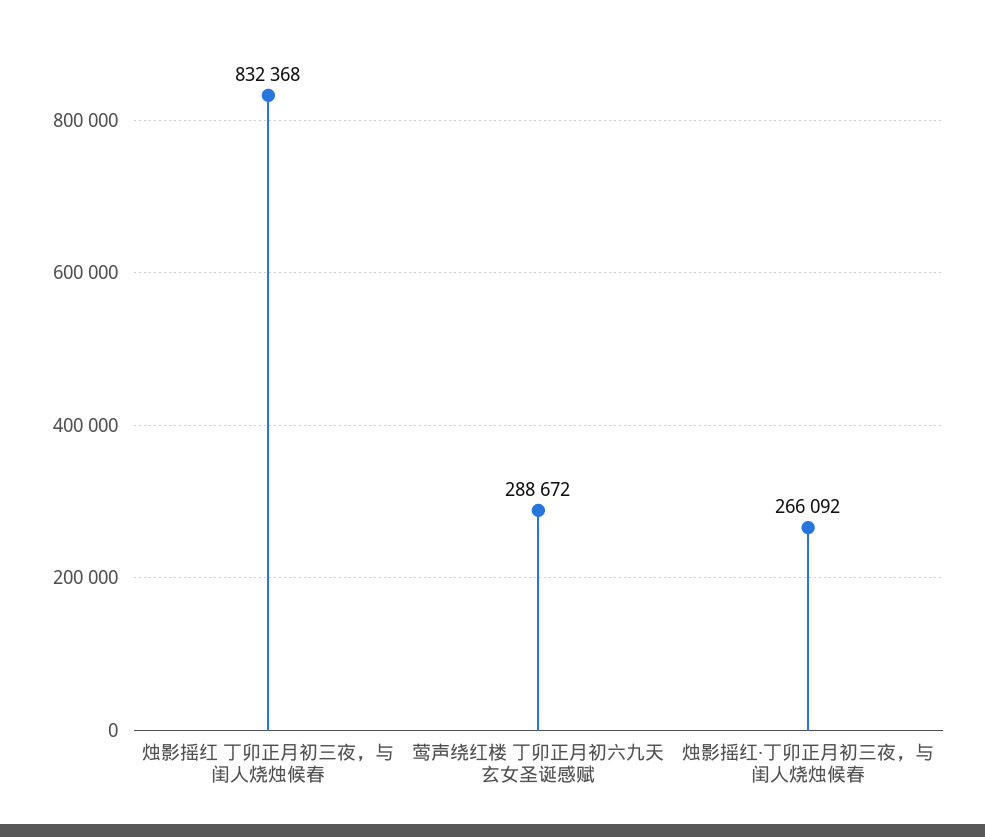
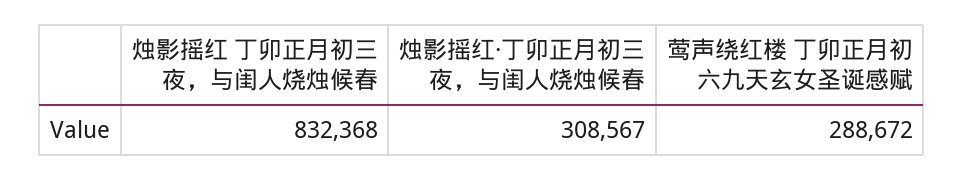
  {
    "烛影摇红 丁卯正月初三夜，与闺人烧烛候春": 832368,
    "莺声绕红楼 丁卯正月初六九天玄女圣诞感赋": 288672,
-   "烛影摇红·丁卯正月初三夜，与闺人烧烛候春": 266092
+   "烛影摇红·丁卯正月初三夜，与闺人烧烛候春": 308567
  }

